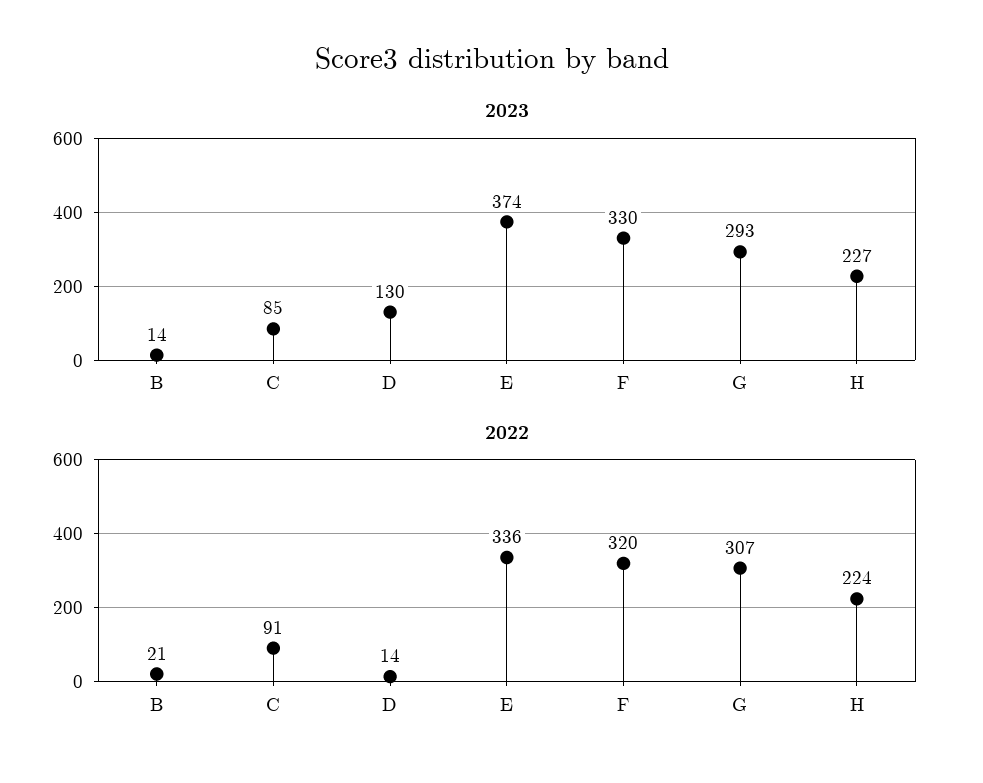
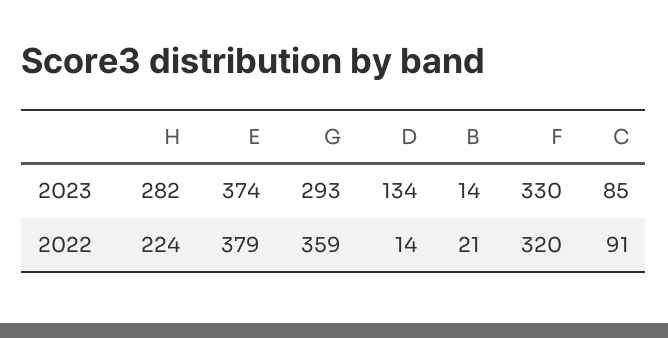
  {
    "2023": {
      "B": 14,
      "C": 85,
-     "D": 130,
+     "D": 134,
      "E": 374,
      "F": 330,
      "G": 293,
-     "H": 227
+     "H": 282
    },
    "2022": {
      "B": 21,
      "C": 91,
      "D": 14,
-     "E": 336,
+     "E": 379,
      "F": 320,
-     "G": 307,
+     "G": 359,
      "H": 224
    }
  }

